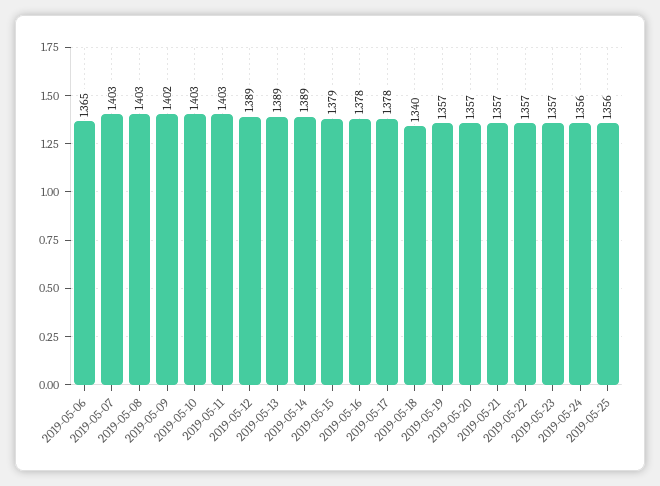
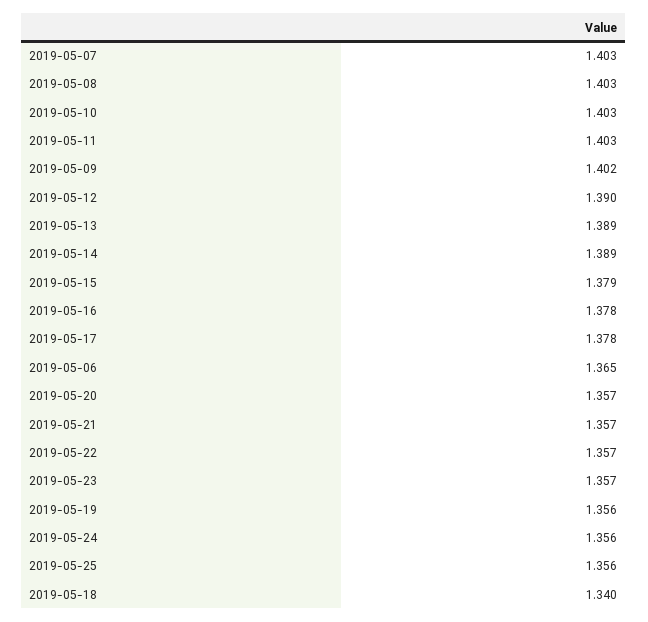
  {
    "2019-05-06": 1.365,
    "2019-05-07": 1.403,
    "2019-05-08": 1.403,
    "2019-05-09": 1.402,
    "2019-05-10": 1.403,
    "2019-05-11": 1.403,
-   "2019-05-12": 1.389,
+   "2019-05-12": 1.39,
    "2019-05-13": 1.389,
    "2019-05-14": 1.389,
    "2019-05-15": 1.379,
    "2019-05-16": 1.378,
    "2019-05-17": 1.378,
    "2019-05-18": 1.34,
-   "2019-05-19": 1.357,
+   "2019-05-19": 1.356,
    "2019-05-20": 1.357,
    "2019-05-21": 1.357,
    "2019-05-22": 1.357,
    "2019-05-23": 1.357,
    "2019-05-24": 1.356,
    "2019-05-25": 1.356
  }

